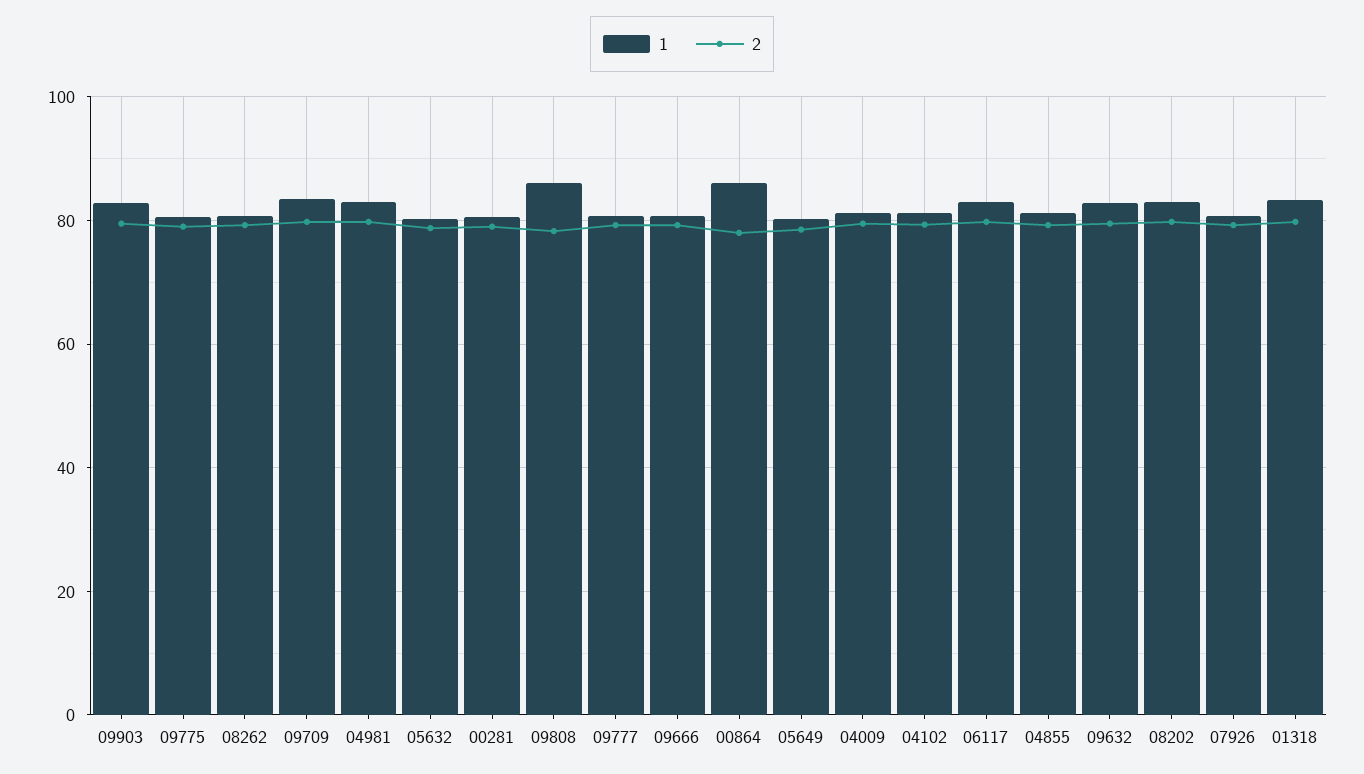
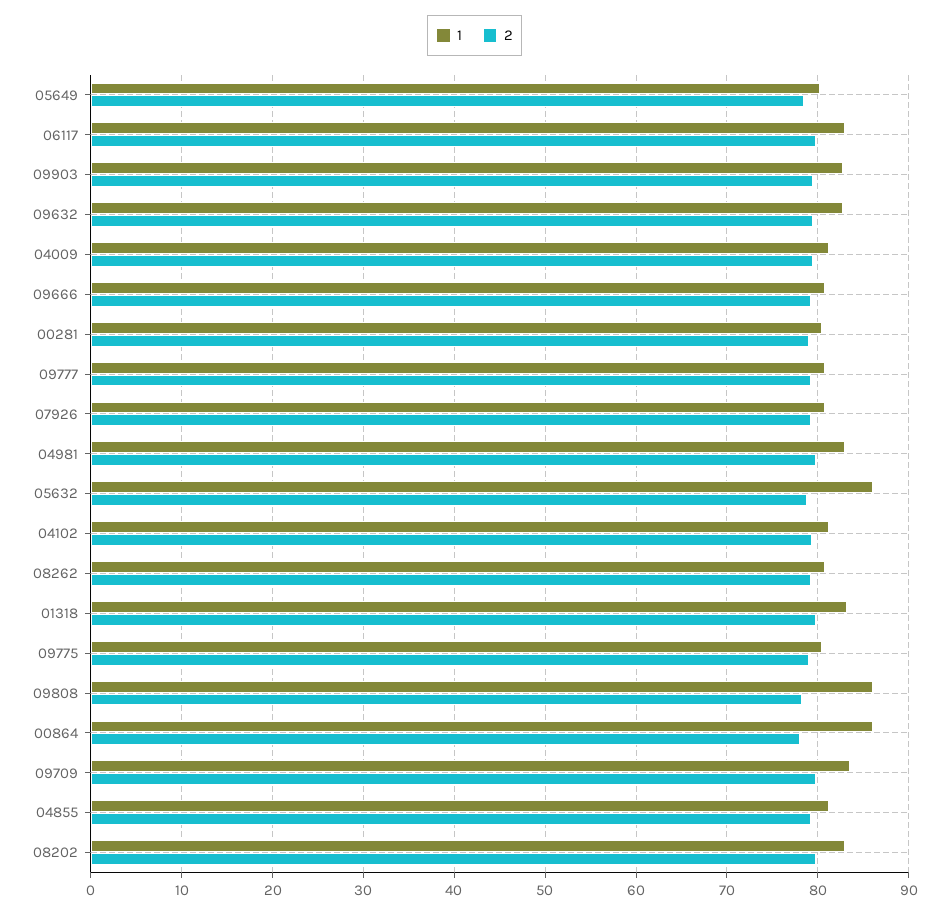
  {
    "1": {
      "09903": 83,
      "09775": 81,
      "08262": 81,
      "09709": 84,
      "04981": 83,
-     "05632": 80,
+     "05632": 86,
      "00281": 81,
      "09808": 86,
      "09777": 81,
      "09666": 81,
      "00864": 86,
      "05649": 80,
      "04009": 81,
      "04102": 81,
      "06117": 83,
      "04855": 81,
      "09632": 83,
      "08202": 83,
      "07926": 81,
      "01318": 83
    },
    "2": {
      "09903": 80,
      "09775": 79,
      "08262": 79,
      "09709": 80,
      "04981": 80,
      "05632": 79,
      "00281": 79,
      "09808": 78,
      "09777": 79,
      "09666": 79,
      "00864": 78,
      "05649": 79,
      "04009": 80,
      "04102": 79,
      "06117": 80,
      "04855": 79,
      "09632": 80,
      "08202": 80,
      "07926": 79,
      "01318": 80
    }
  }

